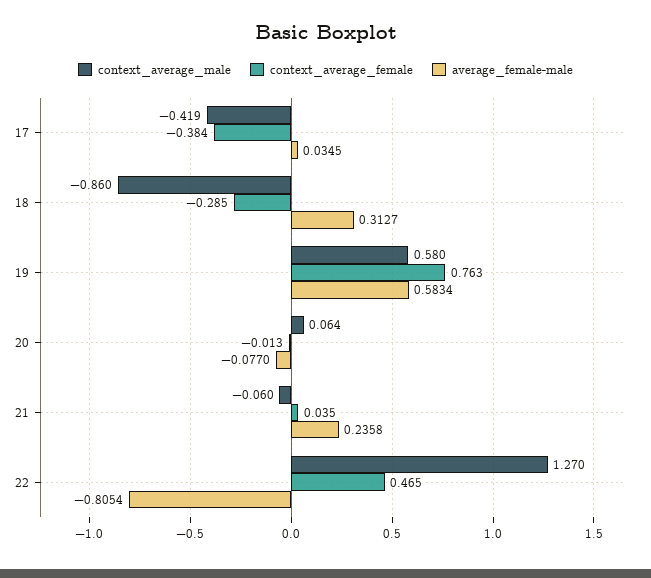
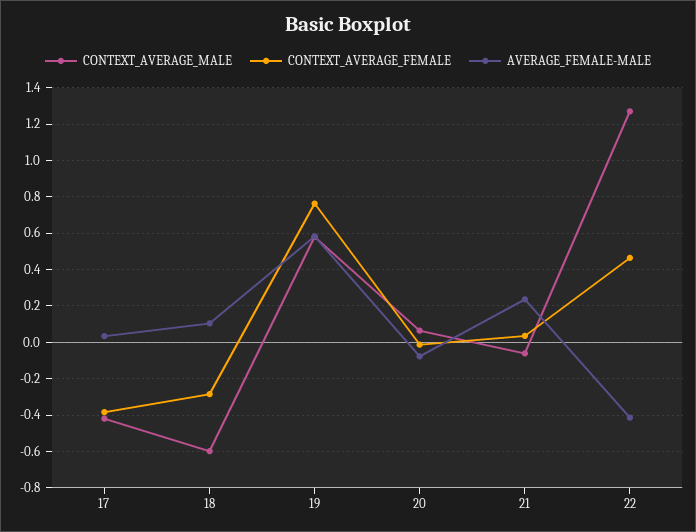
  {
    "context_average_male": {
      "17": -0.419,
-     "18": -0.86,
+     "18": -0.6,
      "19": 0.58,
      "20": 0.064,
      "21": -0.06,
      "22": 1.27
    },
    "context_average_female": {
      "17": -0.384,
      "18": -0.285,
      "19": 0.763,
      "20": -0.013,
      "21": 0.035,
      "22": 0.465
    },
    "average_female-male": {
      "17": 0.0345,
-     "18": 0.3127,
+     "18": 0.1,
      "19": 0.5834,
      "20": -0.077,
      "21": 0.2358,
-     "22": -0.8054
+     "22": -0.4
    }
  }

